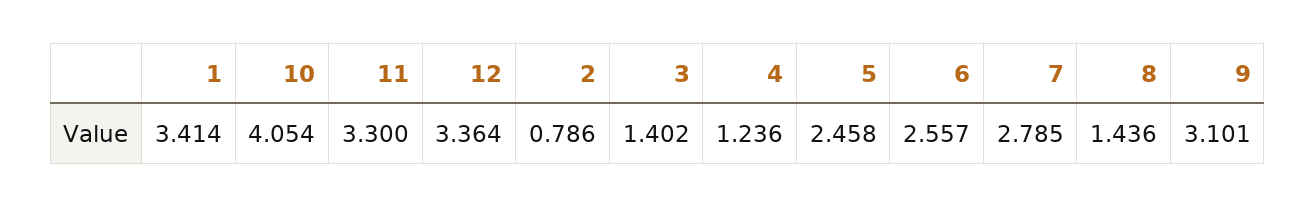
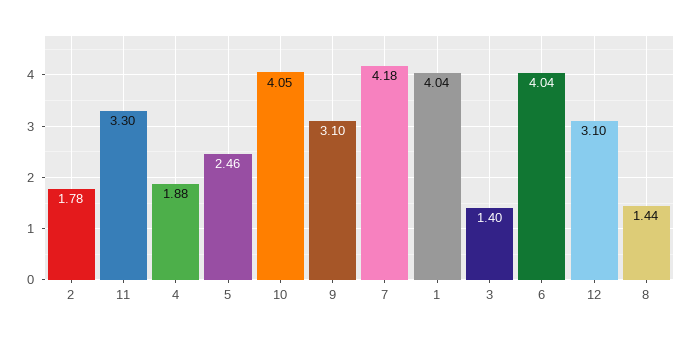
  {
-   "1": 3.414,
+   "1": 4.04,
    "10": 4.054,
    "11": 3.3,
-   "12": 3.364,
+   "12": 3.1,
-   "2": 0.786,
+   "2": 1.78,
    "3": 1.402,
-   "4": 1.236,
+   "4": 1.88,
    "5": 2.458,
-   "6": 2.557,
+   "6": 4.04,
-   "7": 2.785,
+   "7": 4.18,
    "8": 1.436,
    "9": 3.101
  }

